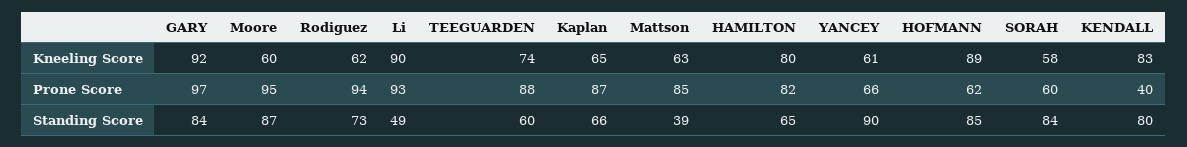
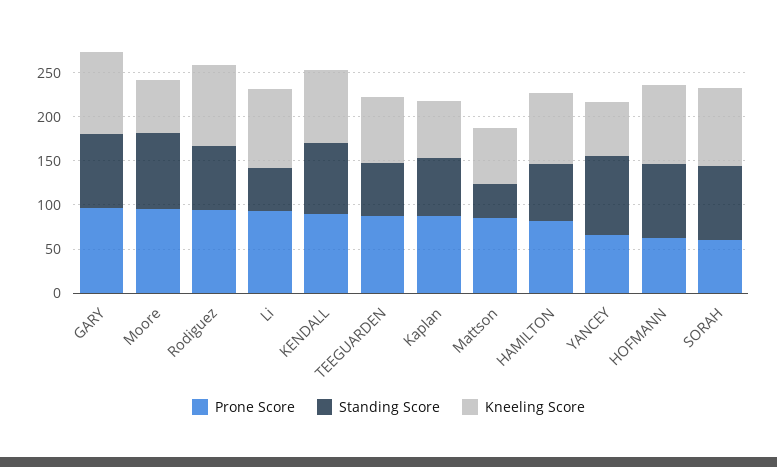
  {
    "Kneeling Score": {
      "GARY": 92,
      "Moore": 60,
-     "Rodiguez": 62,
+     "Rodiguez": 90,
      "Li": 90,
      "TEEGUARDEN": 74,
      "Kaplan": 65,
      "Mattson": 63,
      "HAMILTON": 80,
      "YANCEY": 61,
      "HOFMANN": 89,
-     "SORAH": 58,
+     "SORAH": 90,
      "KENDALL": 83
    },
    "Prone Score": {
      "GARY": 97,
      "Moore": 95,
      "Rodiguez": 94,
      "Li": 93,
      "TEEGUARDEN": 88,
      "Kaplan": 87,
      "Mattson": 85,
      "HAMILTON": 82,
      "YANCEY": 66,
      "HOFMANN": 62,
      "SORAH": 60,
-     "KENDALL": 40
+     "KENDALL": 90
    },
    "Standing Score": {
      "GARY": 84,
      "Moore": 87,
      "Rodiguez": 73,
      "Li": 49,
      "TEEGUARDEN": 60,
      "Kaplan": 66,
      "Mattson": 39,
      "HAMILTON": 65,
      "YANCEY": 90,
      "HOFMANN": 85,
      "SORAH": 84,
      "KENDALL": 80
    }
  }

